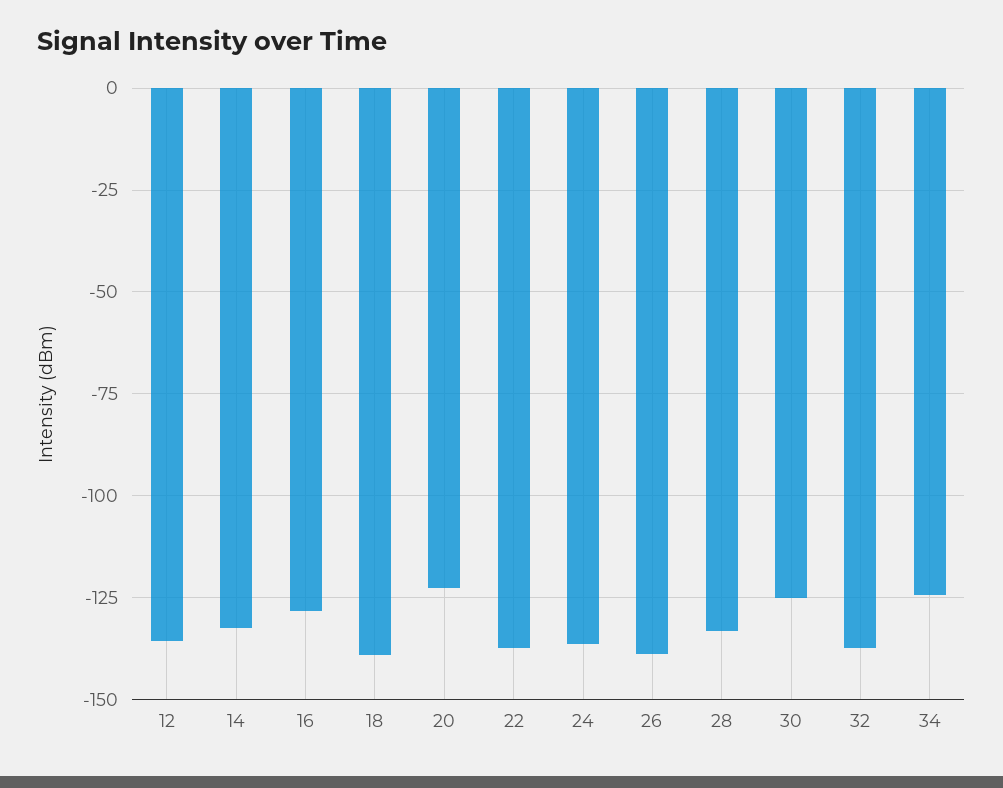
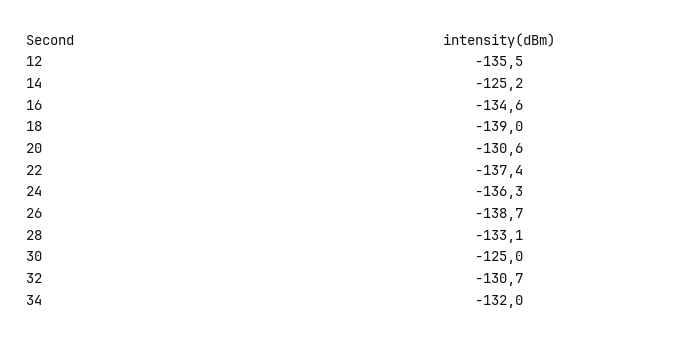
  {
    "12": -135.5,
-   "14": -132.5,
+   "14": -125.2,
-   "16": -127.5,
+   "16": -134.6,
    "18": -139,
-   "20": -122.5,
+   "20": -130.6,
    "22": -137.4,
    "24": -136.3,
    "26": -138.7,
    "28": -133.1,
    "30": -125,
-   "32": -137.5,
+   "32": -130.7,
-   "34": -125
+   "34": -132
  }

